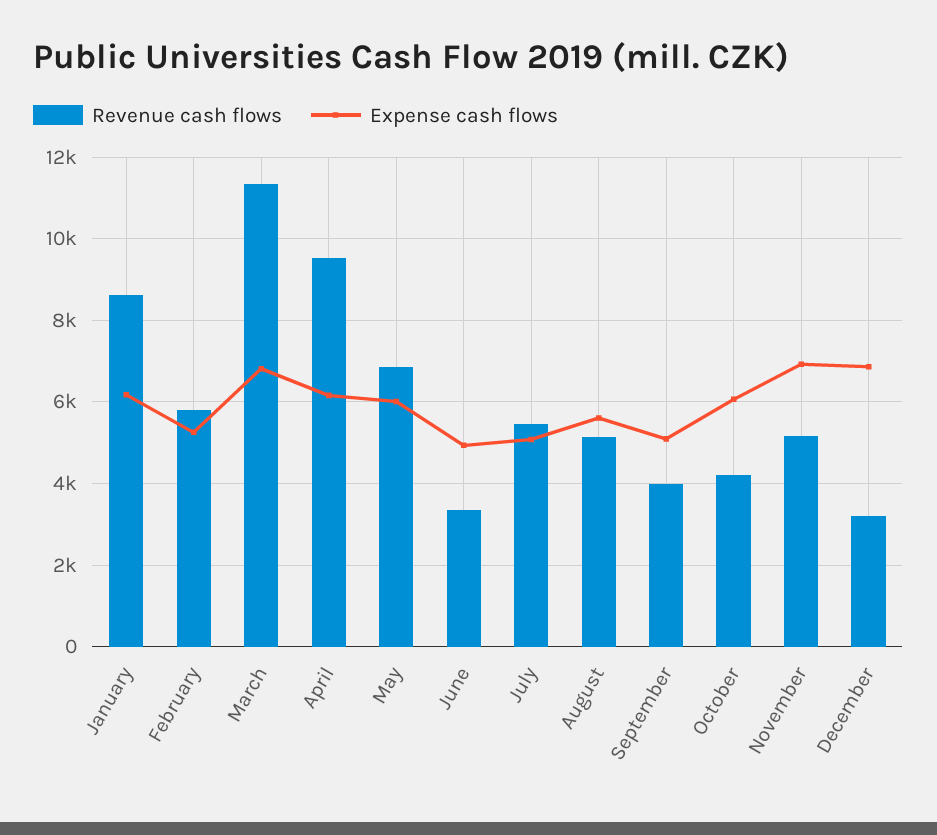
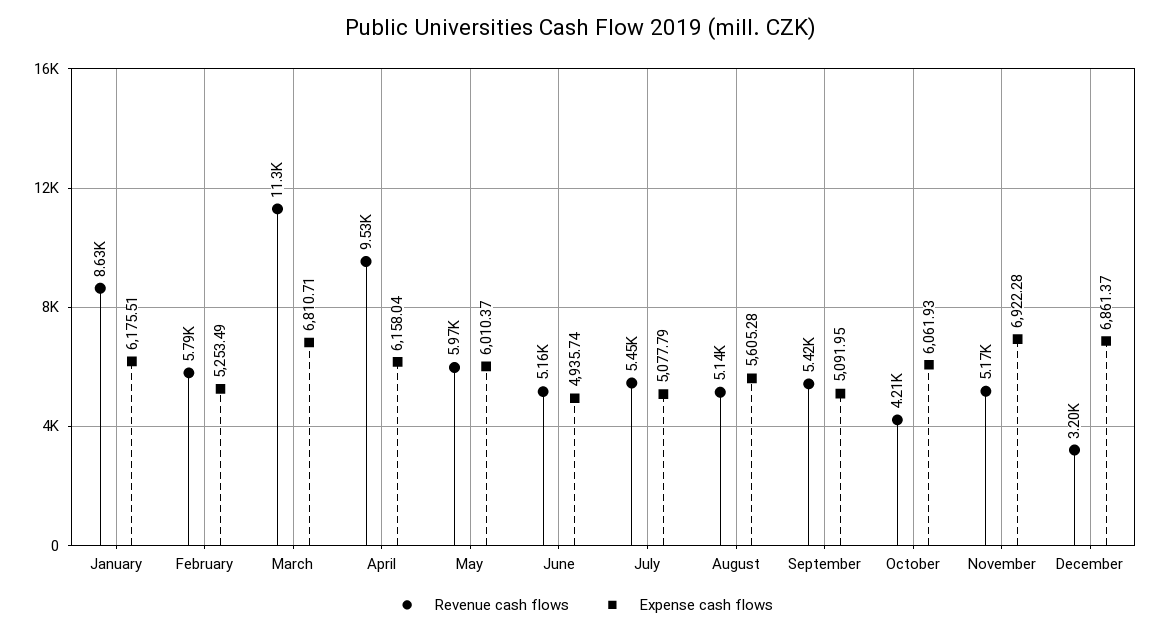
  {
    "Revenue cash flows": {
      "January": 8630,
      "February": 5790,
      "March": 11300,
      "April": 9530,
-     "May": 6800,
+     "May": 5970,
-     "June": 3400,
+     "June": 5160,
      "July": 5450,
      "August": 5140,
-     "September": 4000,
+     "September": 5420,
      "October": 4210,
      "November": 5170,
      "December": 3200
    },
    "Expense cash flows": {
      "January": 6175.51,
      "February": 5253.49,
      "March": 6810.71,
      "April": 6158.04,
      "May": 6010.37,
      "June": 4935.74,
      "July": 5077.79,
      "August": 5605.28,
      "September": 5091.95,
      "October": 6061.93,
      "November": 6922.28,
      "December": 6861.37
    }
  }

